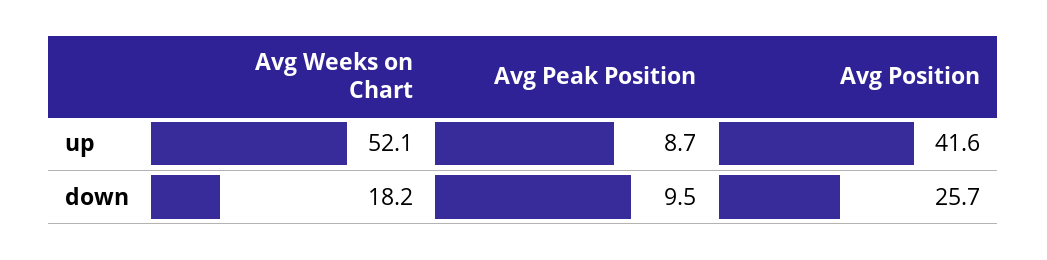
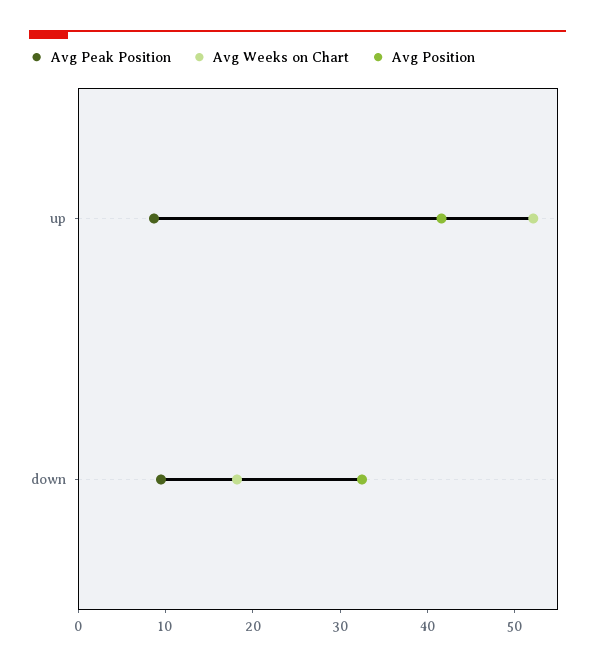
  {
    "Avg Weeks on Chart": {
      "up": 52.1,
      "down": 18.2
    },
    "Avg Peak Position": {
      "up": 8.7,
      "down": 9.5
    },
    "Avg Position": {
      "up": 41.6,
-     "down": 25.7
+     "down": 32
    }
  }

